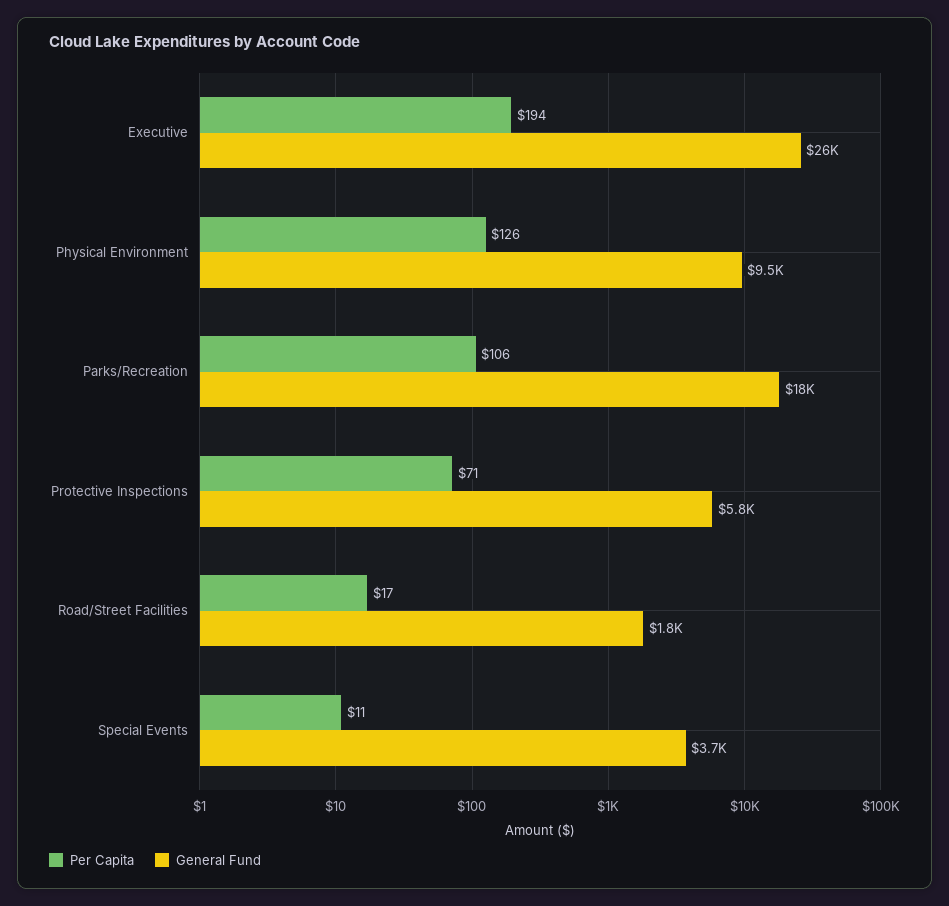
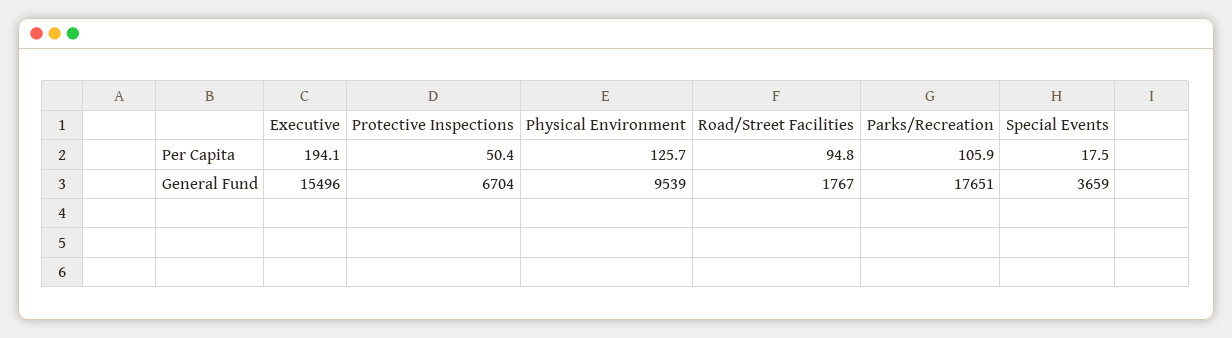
  {
    "Per Capita": {
      "Executive": 194.1,
      "Physical Environment": 125.7,
      "Parks/Recreation": 105.9,
-     "Protective Inspections": 71,
+     "Protective Inspections": 50.4,
-     "Road/Street Facilities": 17,
+     "Road/Street Facilities": 94.8,
-     "Special Events": 11
+     "Special Events": 17.5
    },
    "General Fund": {
-     "Executive": 26000,
+     "Executive": 15496,
      "Physical Environment": 9539,
      "Parks/Recreation": 17651,
-     "Protective Inspections": 5800,
+     "Protective Inspections": 6704,
      "Road/Street Facilities": 1767,
      "Special Events": 3659
    }
  }

